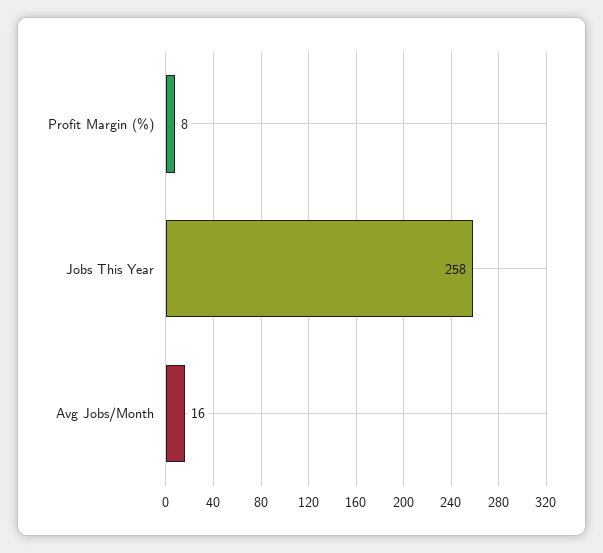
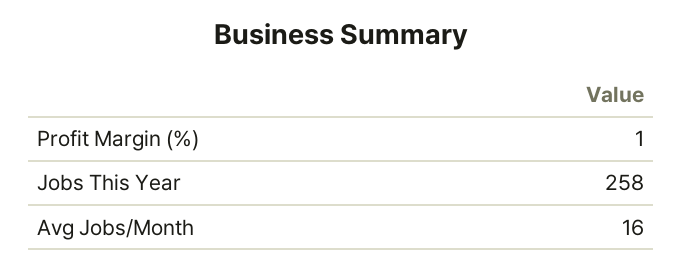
  {
-   "Profit Margin (%)": 8,
+   "Profit Margin (%)": 1,
    "Jobs This Year": 258,
    "Avg Jobs/Month": 16
  }

